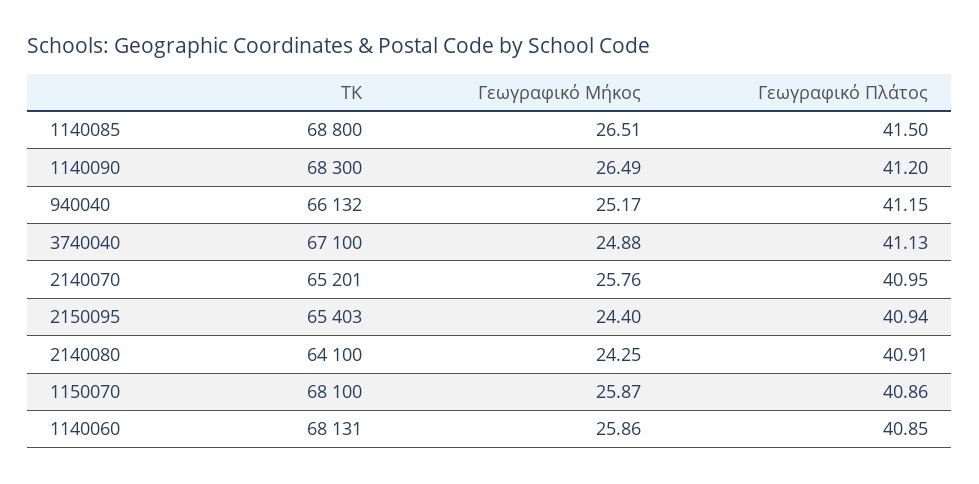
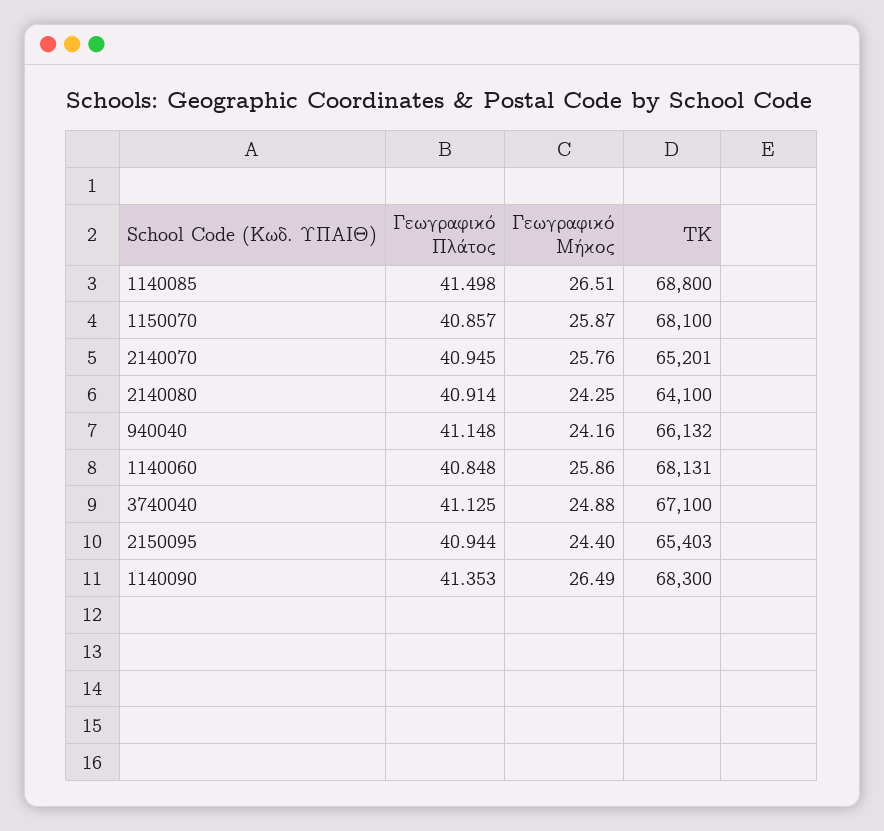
  {
    "ΤΚ": {
      "1140085": 68800,
      "1140090": 68300,
      "940040": 66132,
      "3740040": 67100,
      "2140070": 65201,
      "2150095": 65403,
      "2140080": 64100,
      "1150070": 68100,
      "1140060": 68131
    },
    "Γεωγραφικό Μήκος": {
      "1140085": 26.51,
      "1140090": 26.49,
-     "940040": 25.17,
+     "940040": 24.16,
      "3740040": 24.88,
      "2140070": 25.76,
      "2150095": 24.4,
      "2140080": 24.25,
      "1150070": 25.87,
      "1140060": 25.86
    },
    "Γεωγραφικό Πλάτος": {
      "1140085": 41.498,
-     "1140090": 41.2,
+     "1140090": 41.353,
      "940040": 41.148,
      "3740040": 41.125,
      "2140070": 40.945,
      "2150095": 40.944,
      "2140080": 40.914,
      "1150070": 40.857,
      "1140060": 40.848
    }
  }

